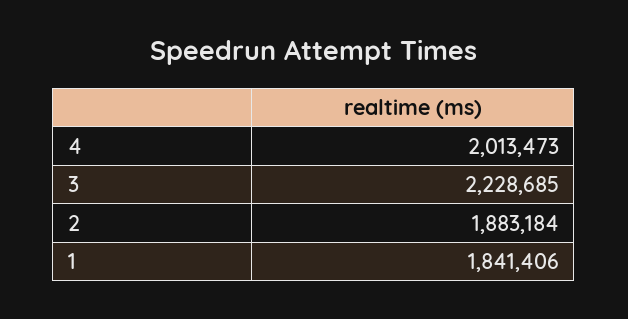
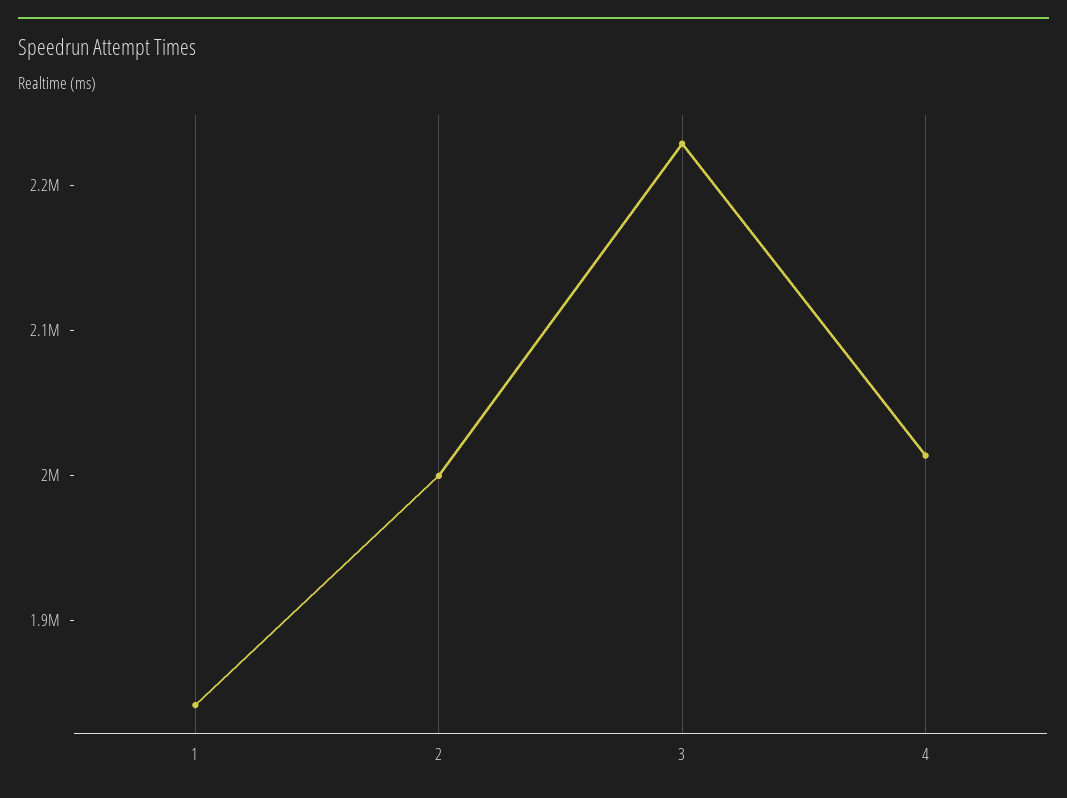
  {
    "4": 2013473,
    "3": 2228685,
-   "2": 1883184,
+   "2": 2000000,
    "1": 1841406
  }

